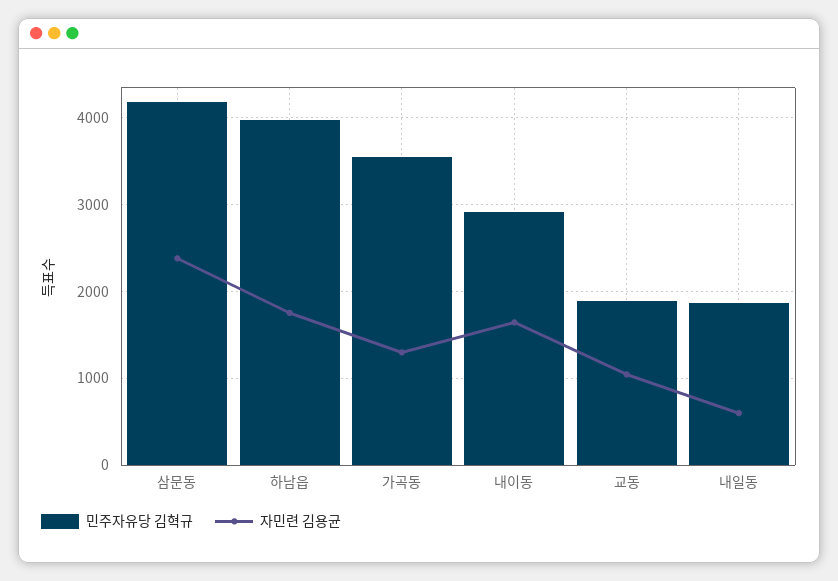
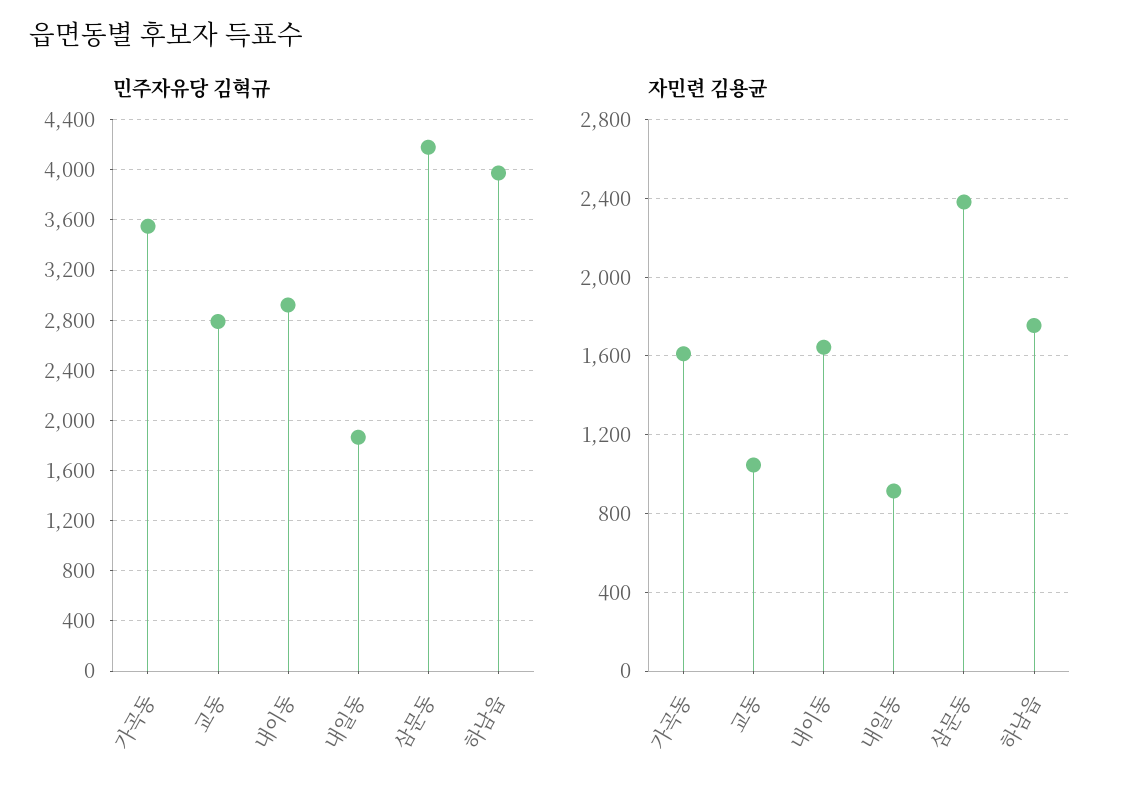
  {
    "민주자유당 김혁규": {
      "삼문동": 4200,
      "하남읍": 4000,
      "가곡동": 3550,
      "내이동": 2900,
-     "교동": 1900,
+     "교동": 2800,
      "내일동": 1850
    },
    "자민련 김용균": {
      "삼문동": 2400,
      "하남읍": 1750,
-     "가곡동": 1300,
+     "가곡동": 1600,
      "내이동": 1650,
      "교동": 1050,
-     "내일동": 600
+     "내일동": 900
    }
  }

